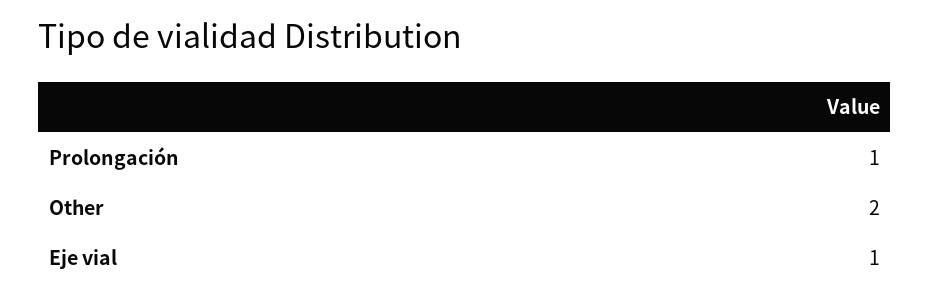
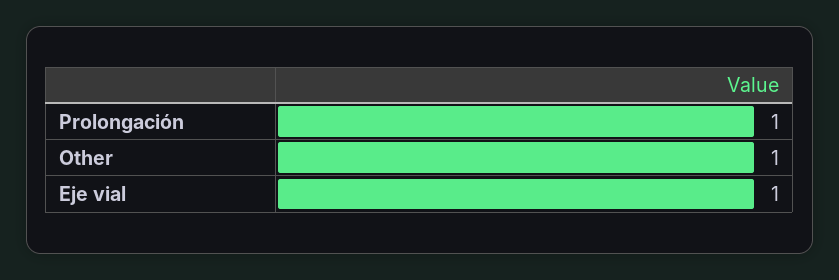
  {
    "Prolongación": 1,
-   "Other": 2,
+   "Other": 1,
    "Eje vial": 1
  }

